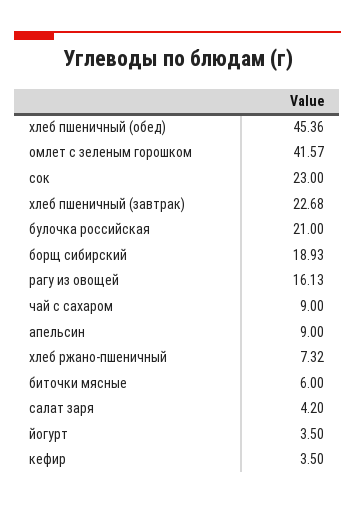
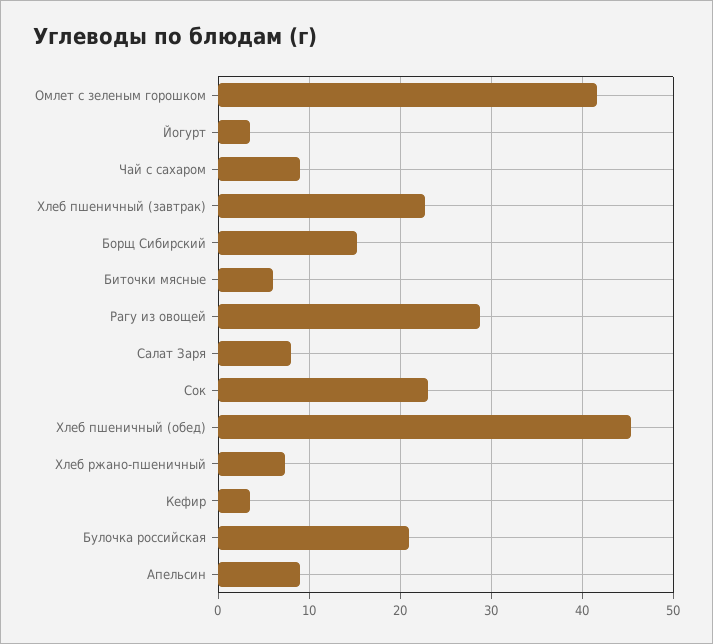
  {
    "хлеб пшеничный (обед)": 45.36,
    "омлет с зеленым горошком": 41.57,
    "сок": 23,
    "хлеб пшеничный (завтрак)": 22.68,
    "булочка российская": 21,
-   "борщ сибирский": 18.93,
+   "борщ сибирский": 15,
-   "рагу из овощей": 16.13,
+   "рагу из овощей": 29,
    "чай с сахаром": 9,
    "апельсин": 9,
    "хлеб ржано-пшеничный": 7.32,
    "биточки мясные": 6,
-   "салат заря": 4.2,
+   "салат заря": 8,
    "йогурт": 3.5,
    "кефир": 3.5
  }

